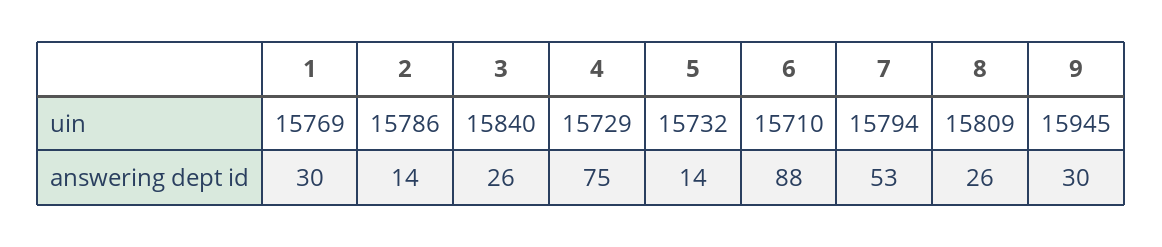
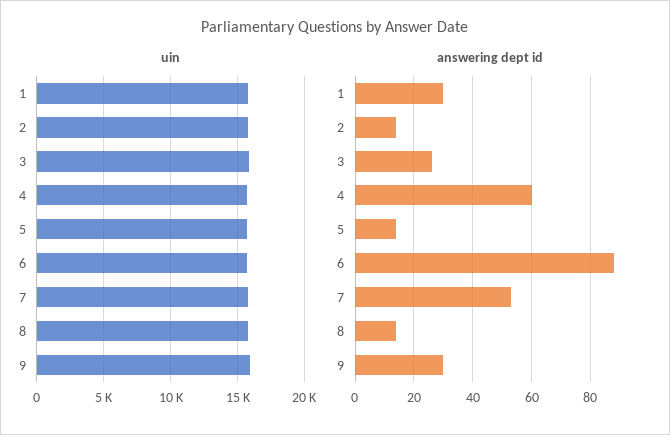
  {
    "uin": {
      "1": 15769,
      "2": 15786,
      "3": 15840,
      "4": 15729,
      "5": 15732,
      "6": 15710,
      "7": 15794,
      "8": 15809,
      "9": 15945
    },
    "answering dept id": {
      "1": 30,
      "2": 14,
      "3": 26,
-     "4": 75,
+     "4": 60,
      "5": 14,
      "6": 88,
      "7": 53,
-     "8": 26,
+     "8": 15,
      "9": 30
    }
  }

